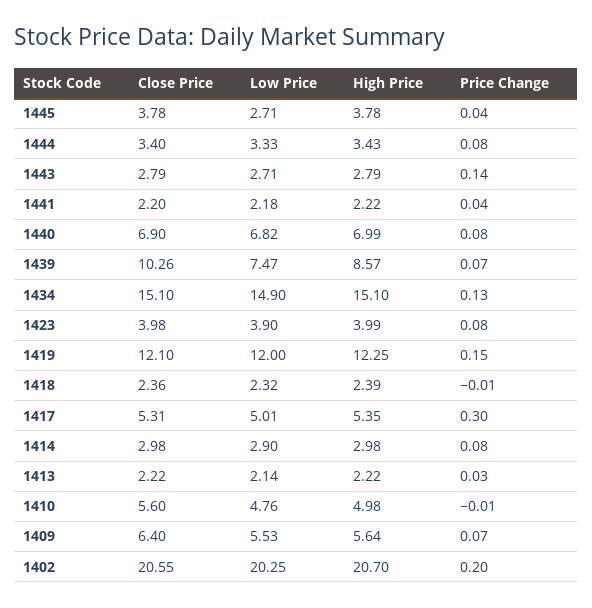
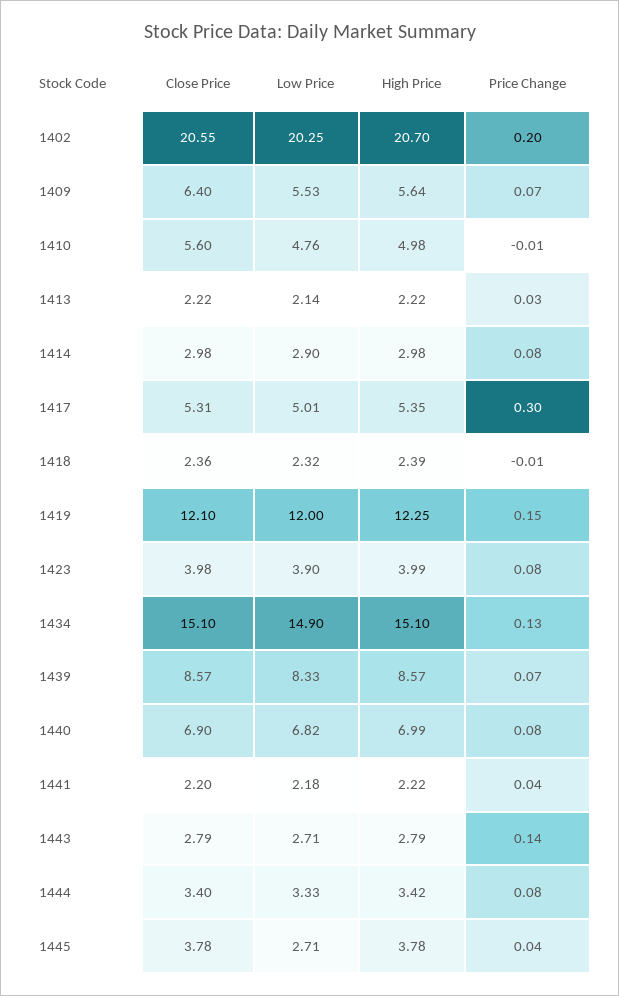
  {
    "Close Price": {
      "1445": 3.78,
      "1444": 3.4,
      "1443": 2.79,
      "1441": 2.2,
      "1440": 6.9,
-     "1439": 10.26,
+     "1439": 8.57,
      "1434": 15.1,
      "1423": 3.98,
      "1419": 12.1,
      "1418": 2.36,
      "1417": 5.31,
      "1414": 2.98,
      "1413": 2.22,
      "1410": 5.6,
      "1409": 6.4,
      "1402": 20.55
    },
    "Low Price": {
      "1445": 2.71,
      "1444": 3.33,
      "1443": 2.71,
      "1441": 2.18,
      "1440": 6.82,
-     "1439": 7.47,
+     "1439": 8.33,
      "1434": 14.9,
      "1423": 3.9,
      "1419": 12,
      "1418": 2.32,
      "1417": 5.01,
      "1414": 2.9,
      "1413": 2.14,
      "1410": 4.76,
      "1409": 5.53,
      "1402": 20.25
    },
    "High Price": {
      "1445": 3.78,
-     "1444": 3.43,
+     "1444": 3.42,
      "1443": 2.79,
      "1441": 2.22,
      "1440": 6.99,
      "1439": 8.57,
      "1434": 15.1,
      "1423": 3.99,
      "1419": 12.25,
      "1418": 2.39,
      "1417": 5.35,
      "1414": 2.98,
      "1413": 2.22,
      "1410": 4.98,
      "1409": 5.64,
      "1402": 20.7
    },
    "Price Change": {
      "1445": 0.04,
      "1444": 0.08,
      "1443": 0.14,
      "1441": 0.04,
      "1440": 0.08,
      "1439": 0.07,
      "1434": 0.13,
      "1423": 0.08,
      "1419": 0.15,
      "1418": -0.01,
      "1417": 0.3,
      "1414": 0.08,
      "1413": 0.03,
      "1410": -0.01,
      "1409": 0.07,
      "1402": 0.2
    }
  }

